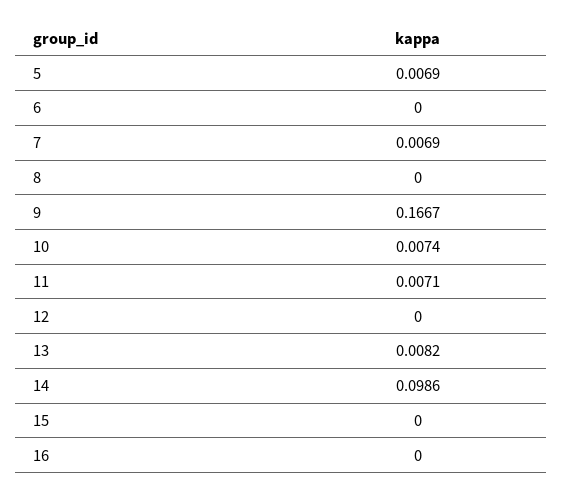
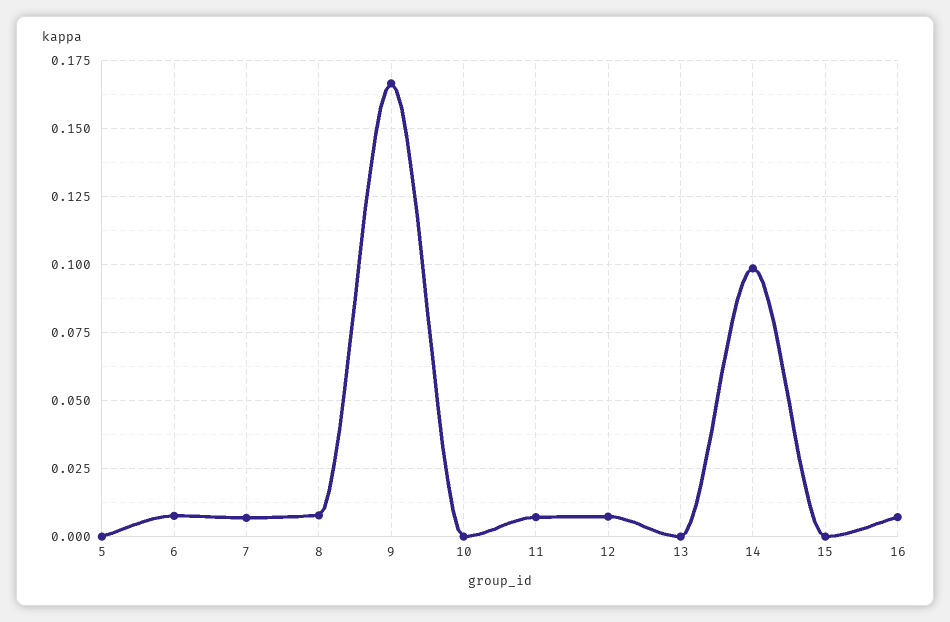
  {
-   "5": 0.0069,
+   "5": 0,
-   "6": 0,
+   "6": 0.0075,
    "7": 0.0069,
-   "8": 0,
+   "8": 0.0075,
    "9": 0.1667,
-   "10": 0.0074,
+   "10": 0,
    "11": 0.0071,
-   "12": 0,
+   "12": 0.0075,
-   "13": 0.0082,
+   "13": 0,
    "14": 0.0986,
    "15": 0,
-   "16": 0
+   "16": 0.0075
  }

